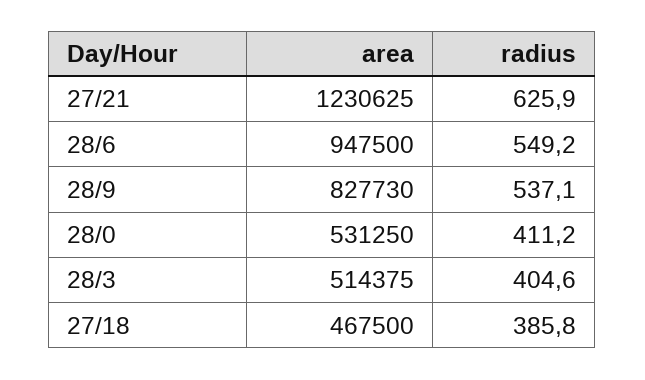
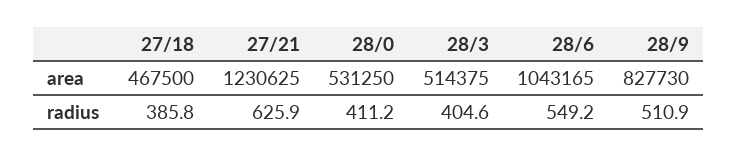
  {
    "area": {
      "27/21": 1230625,
-     "28/6": 947500,
+     "28/6": 1043165,
      "28/9": 827730,
      "28/0": 531250,
      "28/3": 514375,
      "27/18": 467500
    },
    "radius": {
      "27/21": 625.9,
      "28/6": 549.2,
-     "28/9": 537.1,
+     "28/9": 510.9,
      "28/0": 411.2,
      "28/3": 404.6,
      "27/18": 385.8
    }
  }

